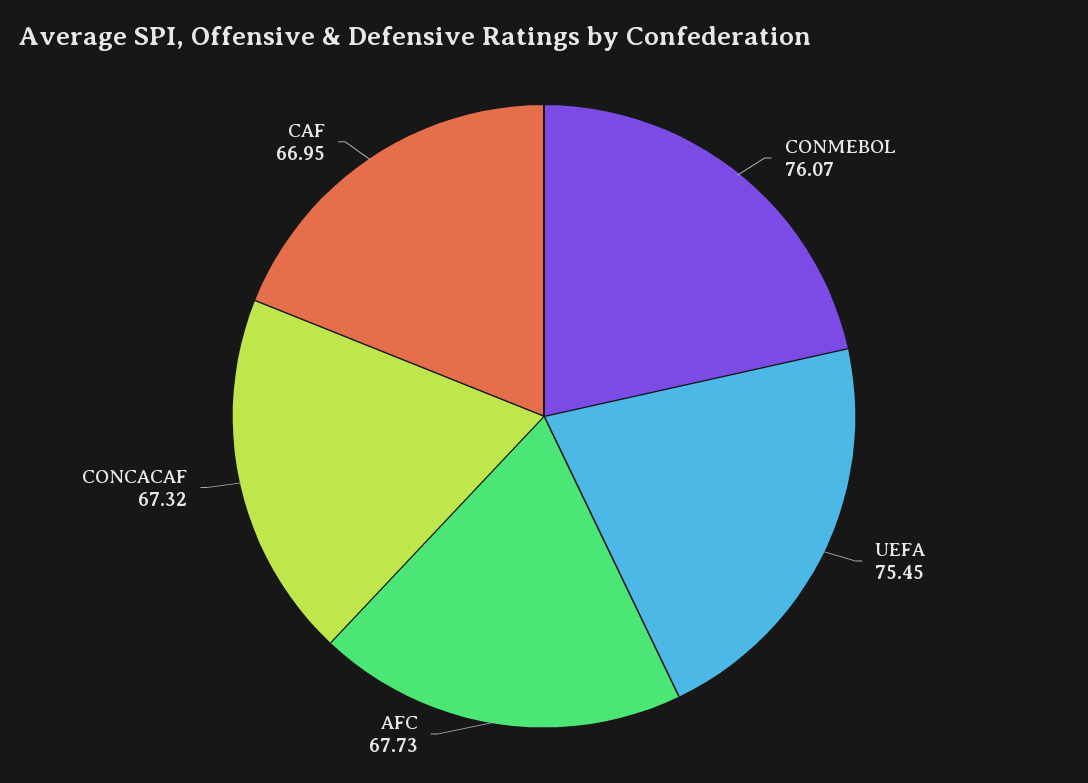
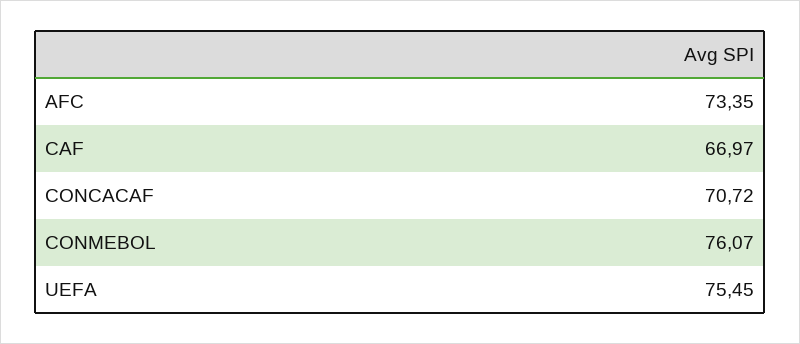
  {
    "CONMEBOL": 76.07,
    "UEFA": 75.45,
-   "AFC": 67.73,
+   "AFC": 73.35,
-   "CONCACAF": 67.32,
+   "CONCACAF": 70.72,
-   "CAF": 66.95
+   "CAF": 66.97
  }

